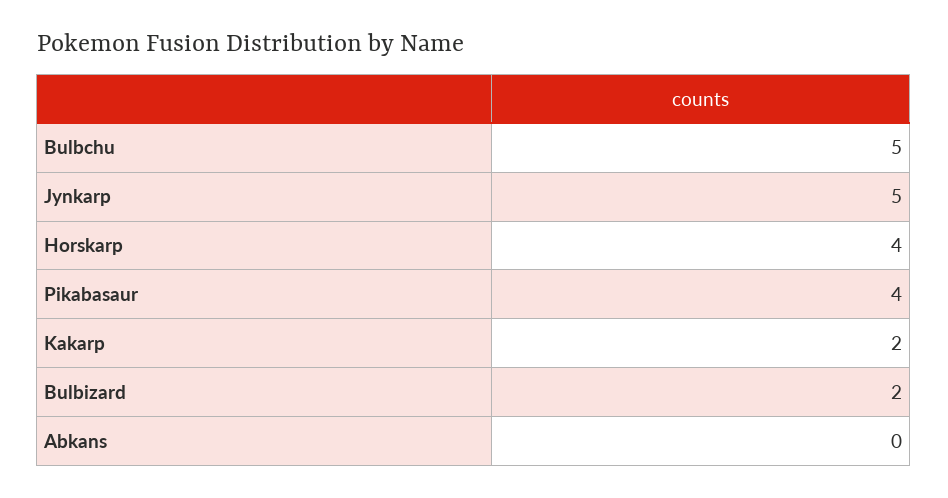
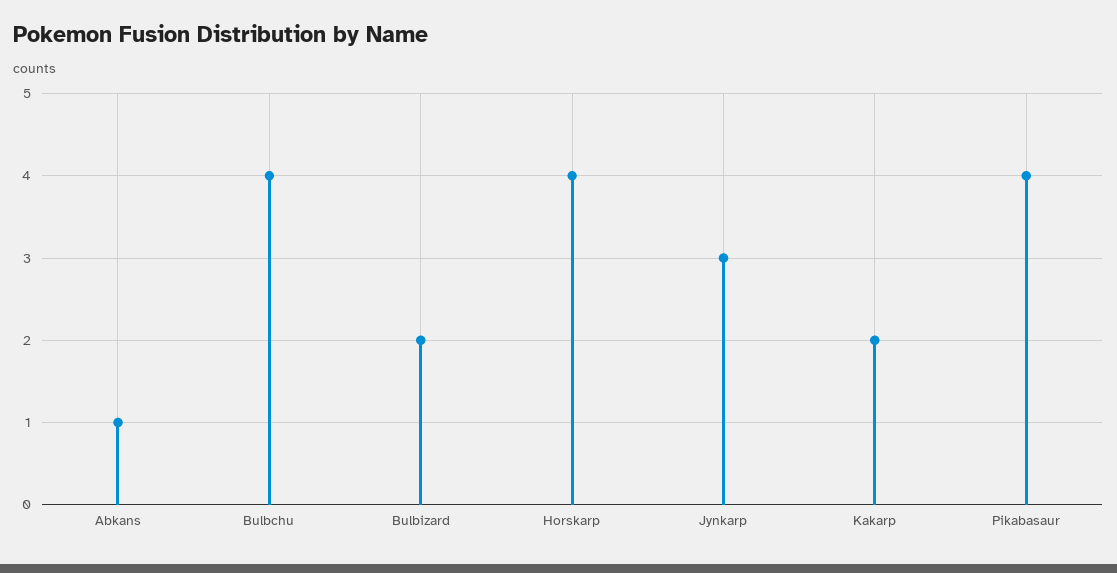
  {
-   "Bulbchu": 5,
+   "Bulbchu": 4,
-   "Jynkarp": 5,
+   "Jynkarp": 3,
    "Horskarp": 4,
    "Pikabasaur": 4,
    "Kakarp": 2,
    "Bulbizard": 2,
-   "Abkans": 0
+   "Abkans": 1
  }

